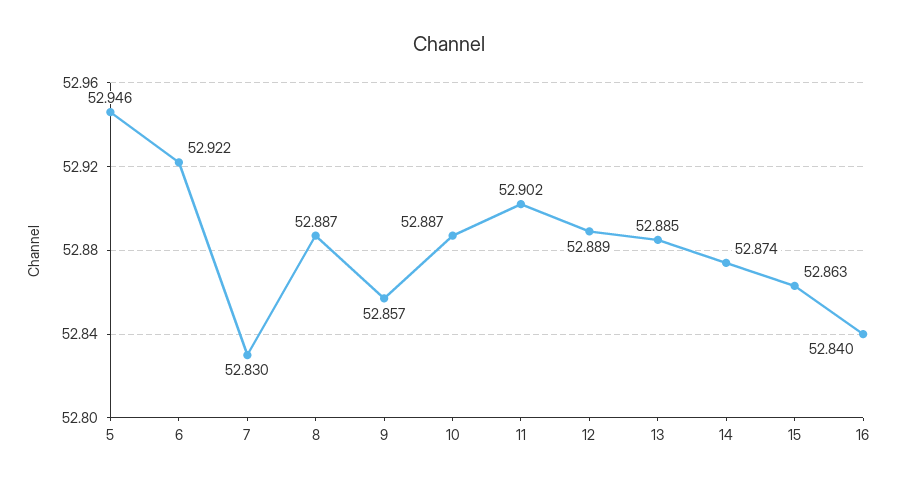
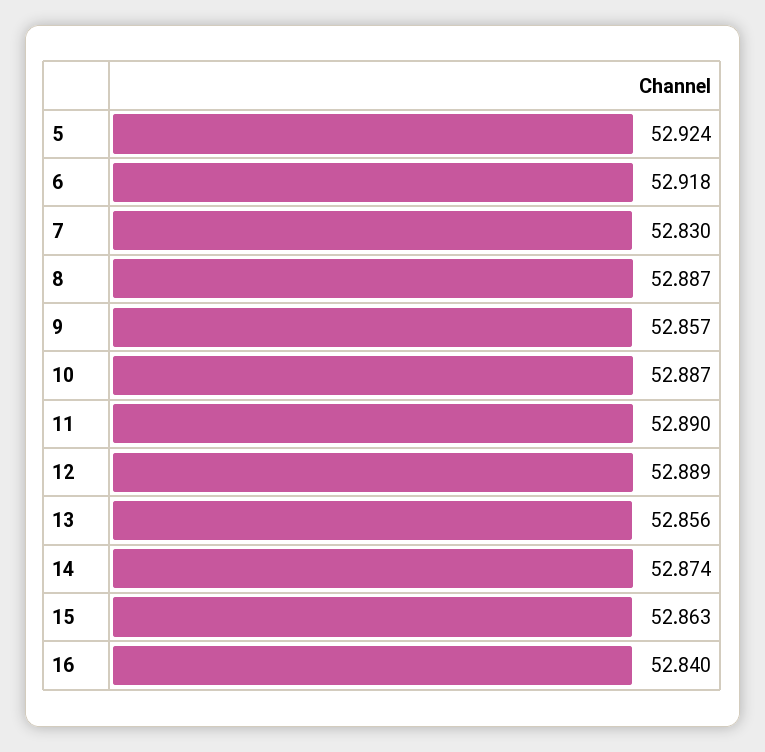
  {
-   "5": 52.946,
+   "5": 52.924,
-   "6": 52.922,
+   "6": 52.918,
    "7": 52.83,
    "8": 52.887,
    "9": 52.857,
    "10": 52.887,
-   "11": 52.902,
+   "11": 52.89,
    "12": 52.889,
-   "13": 52.885,
+   "13": 52.856,
    "14": 52.874,
    "15": 52.863,
    "16": 52.84
  }

